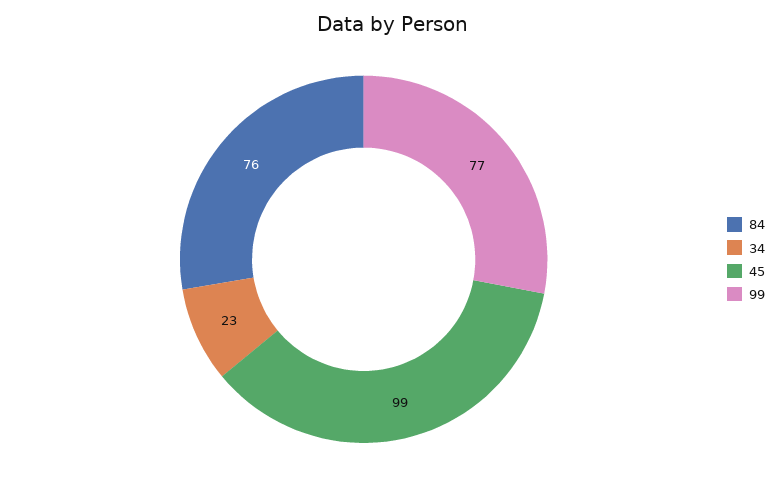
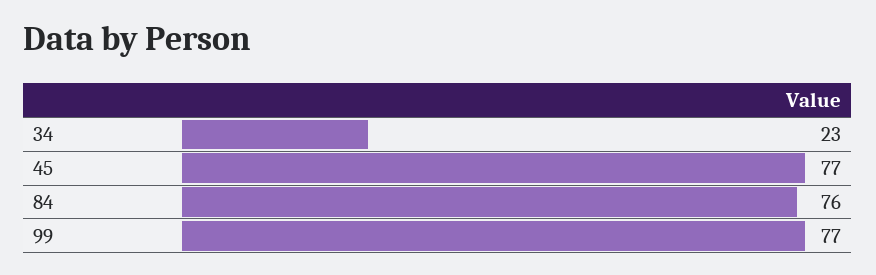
  {
    "84": 76,
    "34": 23,
-   "45": 99,
+   "45": 77,
    "99": 77
  }

